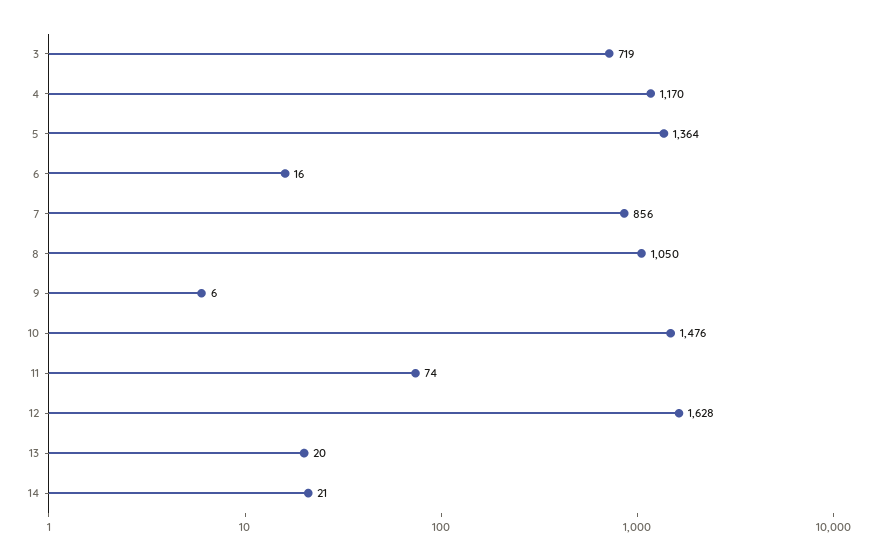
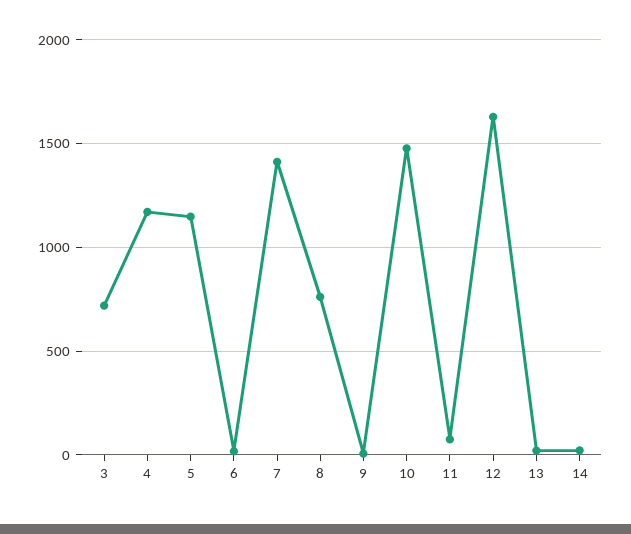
  {
    "3": 719,
    "4": 1170,
-   "5": 1364,
+   "5": 1150,
    "6": 16,
-   "7": 856,
+   "7": 1400,
-   "8": 1050,
+   "8": 750,
    "9": 6,
    "10": 1476,
    "11": 74,
    "12": 1628,
    "13": 20,
    "14": 21
  }

